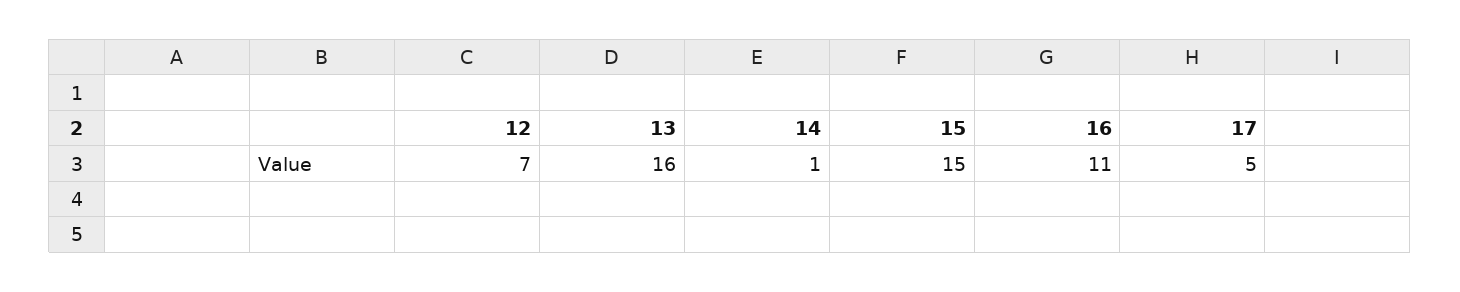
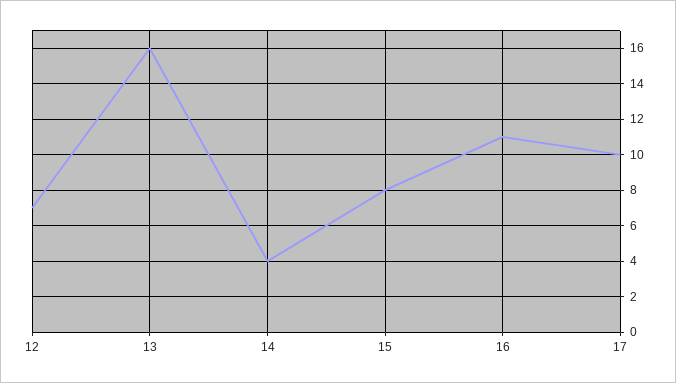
  {
    "12": 7,
    "13": 16,
-   "14": 1,
+   "14": 4,
-   "15": 15,
+   "15": 8,
    "16": 11,
-   "17": 5
+   "17": 10
  }

